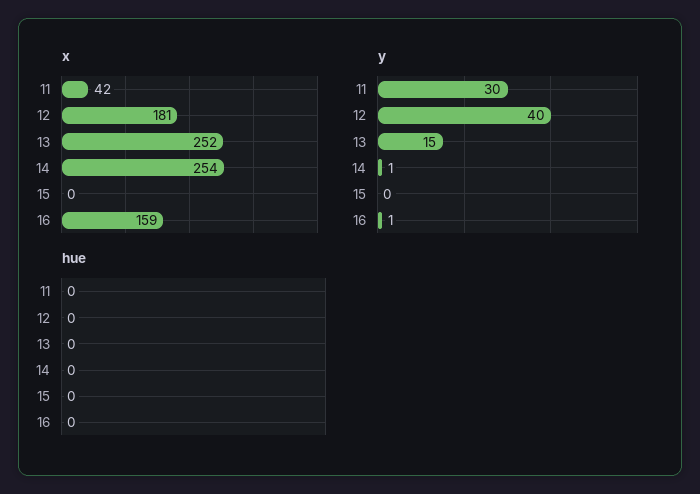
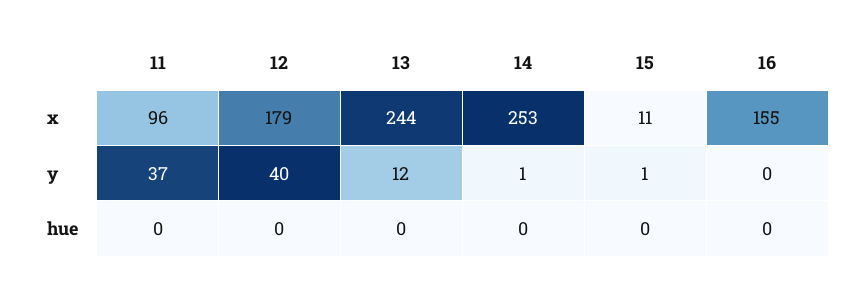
  {
    "x": {
-     "11": 42,
+     "11": 96,
-     "12": 181,
+     "12": 179,
-     "13": 252,
+     "13": 244,
-     "14": 254,
+     "14": 253,
-     "15": 0,
+     "15": 11,
-     "16": 159
+     "16": 155
    },
    "y": {
-     "11": 30,
+     "11": 37,
      "12": 40,
-     "13": 15,
+     "13": 12,
      "14": 1,
-     "15": 0,
+     "15": 1,
-     "16": 1
+     "16": 0
    },
    "hue": {
      "11": 0,
      "12": 0,
      "13": 0,
      "14": 0,
      "15": 0,
      "16": 0
    }
  }

